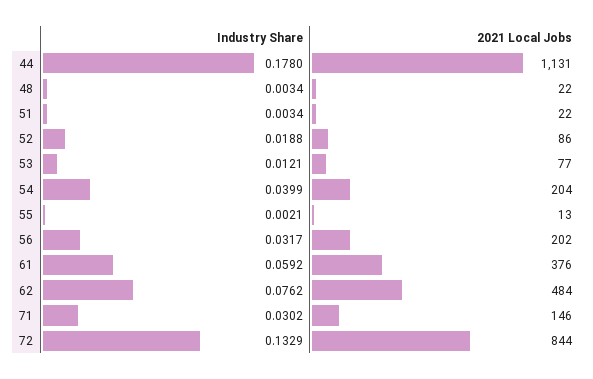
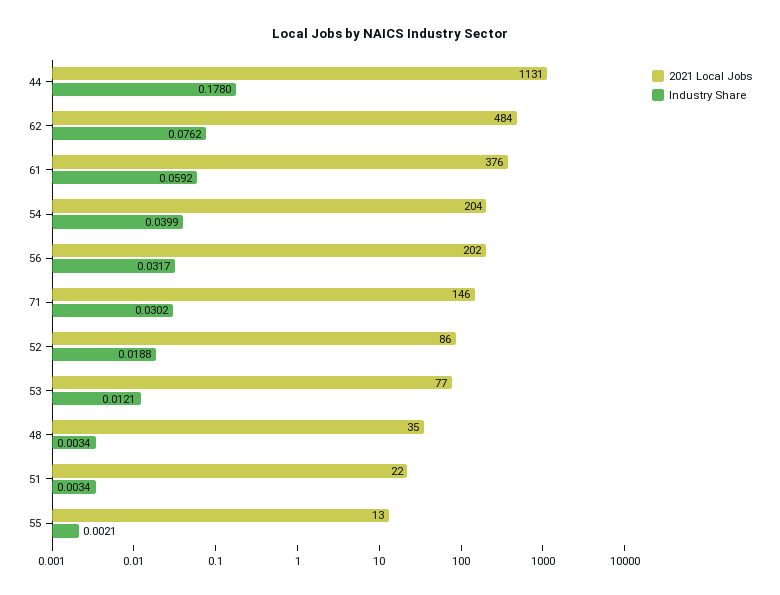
  {
    "Industry Share": {
      "44": 0.178,
      "48": 0.0034,
      "51": 0.0034,
      "52": 0.0188,
      "53": 0.0121,
      "54": 0.0399,
      "55": 0.0021,
      "56": 0.0317,
      "61": 0.0592,
      "62": 0.0762,
-     "71": 0.0302,
+     "71": 0.0302
-     "72": 0.1329
    },
    "2021 Local Jobs": {
      "44": 1131,
-     "48": 22,
+     "48": 35,
      "51": 22,
      "52": 86,
      "53": 77,
      "54": 204,
      "55": 13,
      "56": 202,
      "61": 376,
      "62": 484,
-     "71": 146,
+     "71": 146
-     "72": 844
    }
  }

